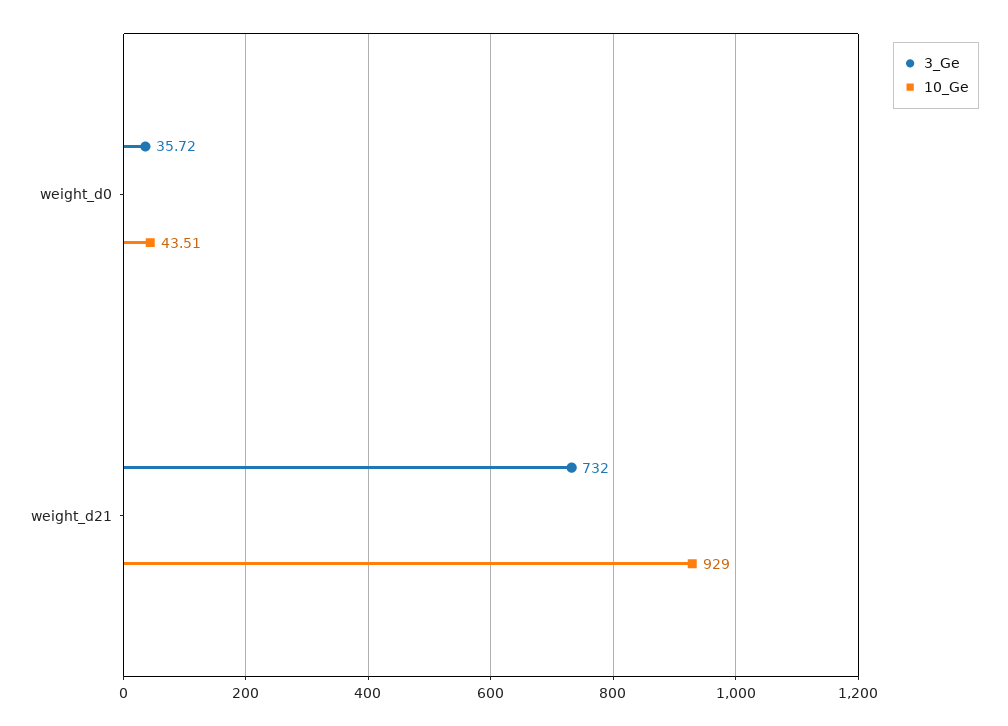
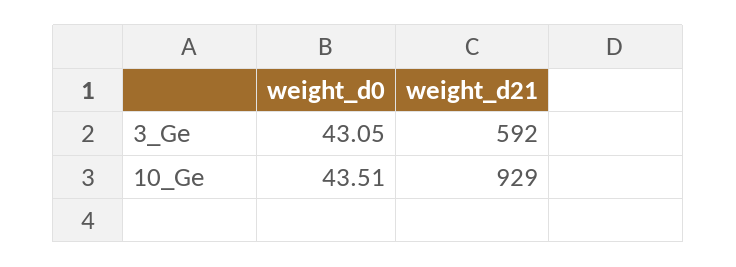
  {
    "3_Ge": {
-     "weight_d0": 35.72,
+     "weight_d0": 43.05,
-     "weight_d21": 732
+     "weight_d21": 592
    },
    "10_Ge": {
      "weight_d0": 43.51,
      "weight_d21": 929
    }
  }

